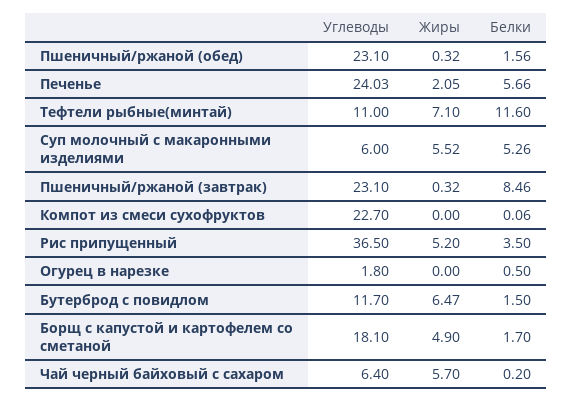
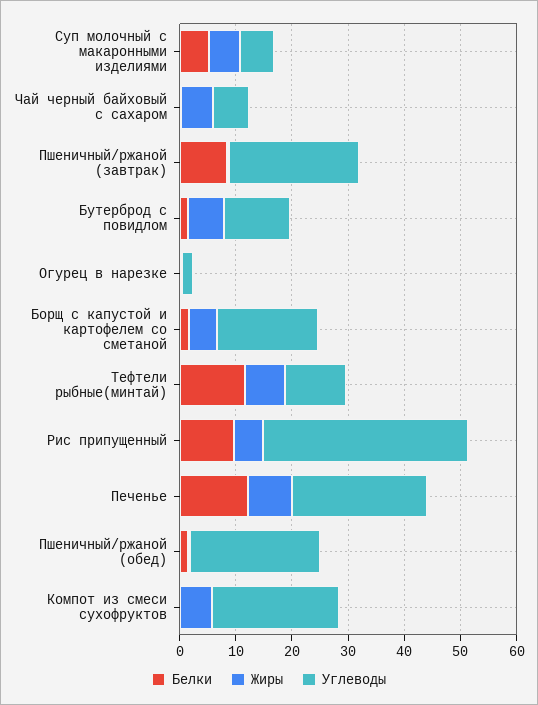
  {
    "Углеводы": {
      "Пшеничный/ржаной (обед)": 23.1,
      "Печенье": 24.03,
      "Тефтели рыбные(минтай)": 11,
      "Суп молочный с макаронными изделиями": 6,
      "Пшеничный/ржаной (завтрак)": 23.1,
      "Компот из смеси сухофруктов": 22.7,
      "Рис припущенный": 36.5,
      "Огурец в нарезке": 1.8,
      "Бутерброд с повидлом": 11.7,
      "Борщ с капустой и картофелем со сметаной": 18.1,
      "Чай черный байховый с сахаром": 6.4
    },
    "Жиры": {
      "Пшеничный/ржаной (обед)": 0.32,
-     "Печенье": 2.05,
+     "Печенье": 8,
      "Тефтели рыбные(минтай)": 7.1,
      "Суп молочный с макаронными изделиями": 5.52,
      "Пшеничный/ржаной (завтрак)": 0.32,
-     "Компот из смеси сухофруктов": 0,
+     "Компот из смеси сухофруктов": 6,
      "Рис припущенный": 5.2,
      "Огурец в нарезке": 0,
      "Бутерброд с повидлом": 6.47,
      "Борщ с капустой и картофелем со сметаной": 4.9,
      "Чай черный байховый с сахаром": 5.7
    },
    "Белки": {
      "Пшеничный/ржаной (обед)": 1.56,
-     "Печенье": 5.66,
+     "Печенье": 12,
      "Тефтели рыбные(минтай)": 11.6,
      "Суп молочный с макаронными изделиями": 5.26,
      "Пшеничный/ржаной (завтрак)": 8.46,
      "Компот из смеси сухофруктов": 0.06,
-     "Рис припущенный": 3.5,
+     "Рис припущенный": 10,
      "Огурец в нарезке": 0.5,
      "Бутерброд с повидлом": 1.5,
      "Борщ с капустой и картофелем со сметаной": 1.7,
      "Чай черный байховый с сахаром": 0.2
    }
  }

